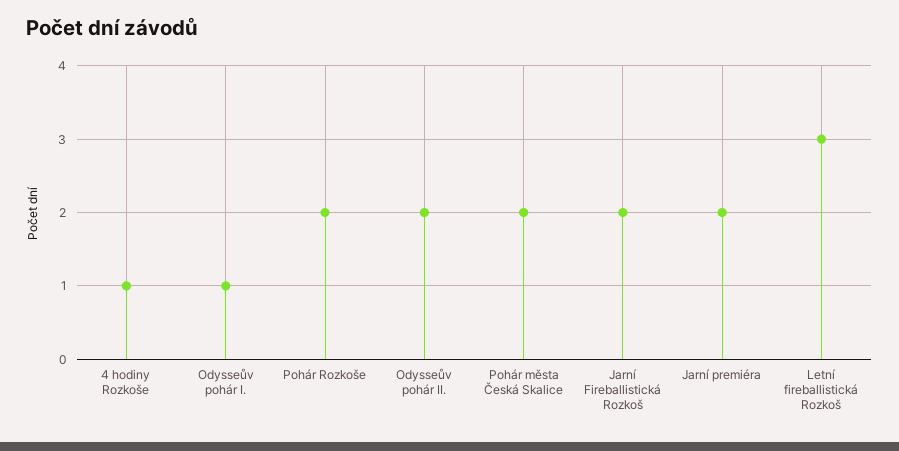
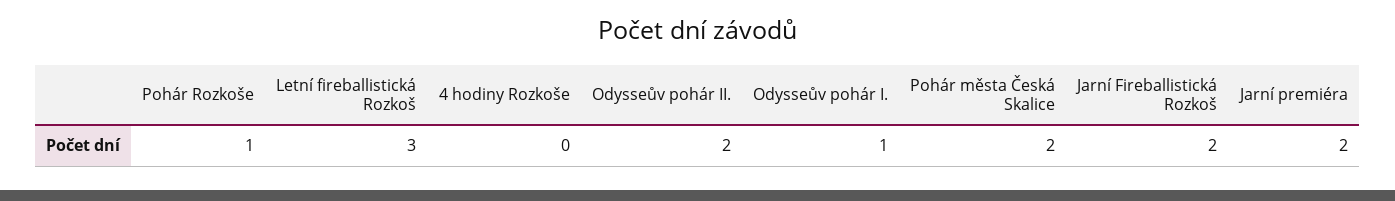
  {
-   "4 hodiny Rozkoše": 1,
+   "4 hodiny Rozkoše": 0,
    "Odysseův pohár I.": 1,
-   "Pohár Rozkoše": 2,
+   "Pohár Rozkoše": 1,
    "Odysseův pohár II.": 2,
    "Pohár města Česká Skalice": 2,
    "Jarní Fireballistická Rozkoš": 2,
    "Jarní premiéra": 2,
    "Letní fireballistická Rozkoš": 3
  }

